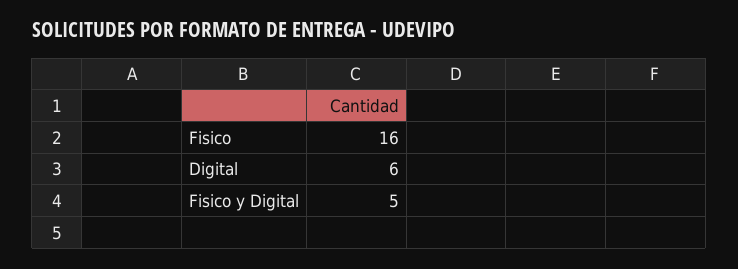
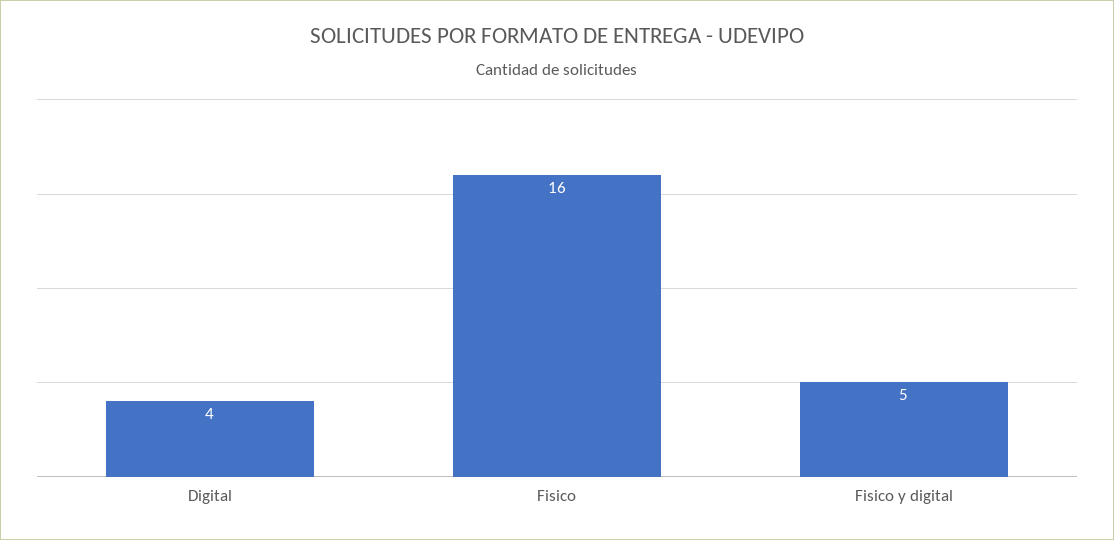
  {
    "Fisico": 16,
-   "Digital": 6,
+   "Digital": 4,
    "Fisico y Digital": 5
  }

